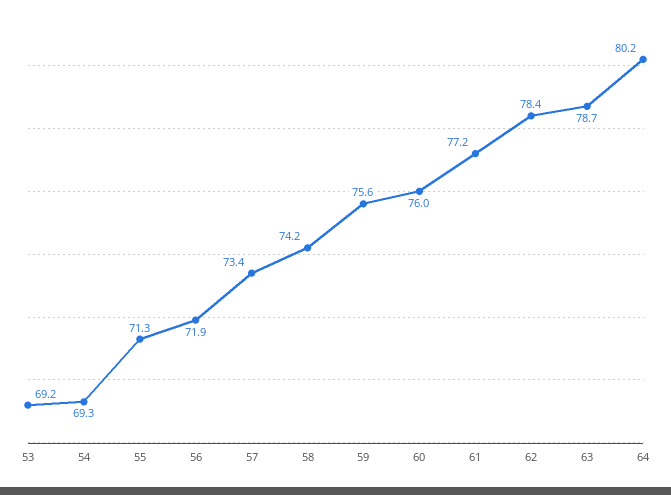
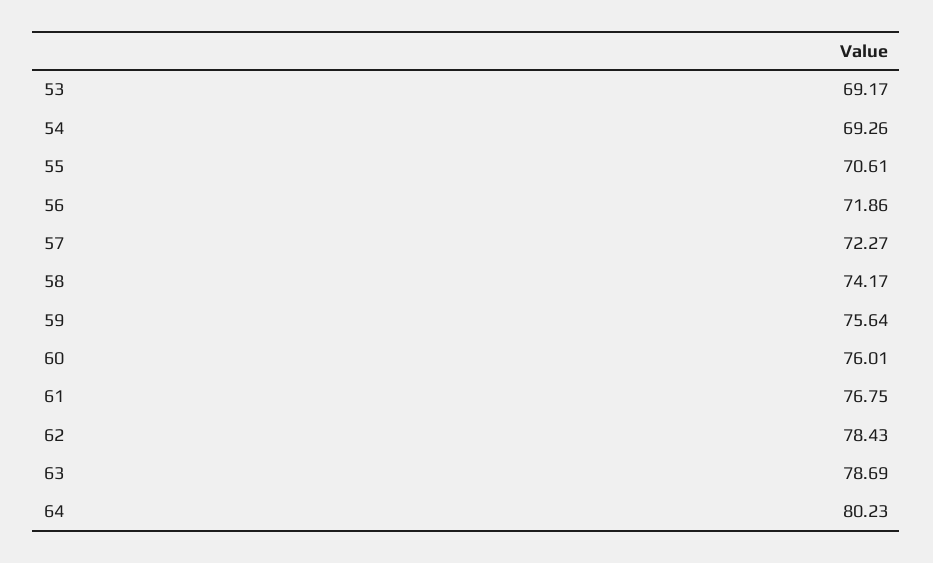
  {
    "53": 69.17,
    "54": 69.26,
-   "55": 71.3,
+   "55": 70.61,
    "56": 71.86,
-   "57": 73.4,
+   "57": 72.27,
    "58": 74.17,
    "59": 75.64,
    "60": 76.01,
-   "61": 77.2,
+   "61": 76.75,
    "62": 78.43,
    "63": 78.69,
    "64": 80.23
  }

